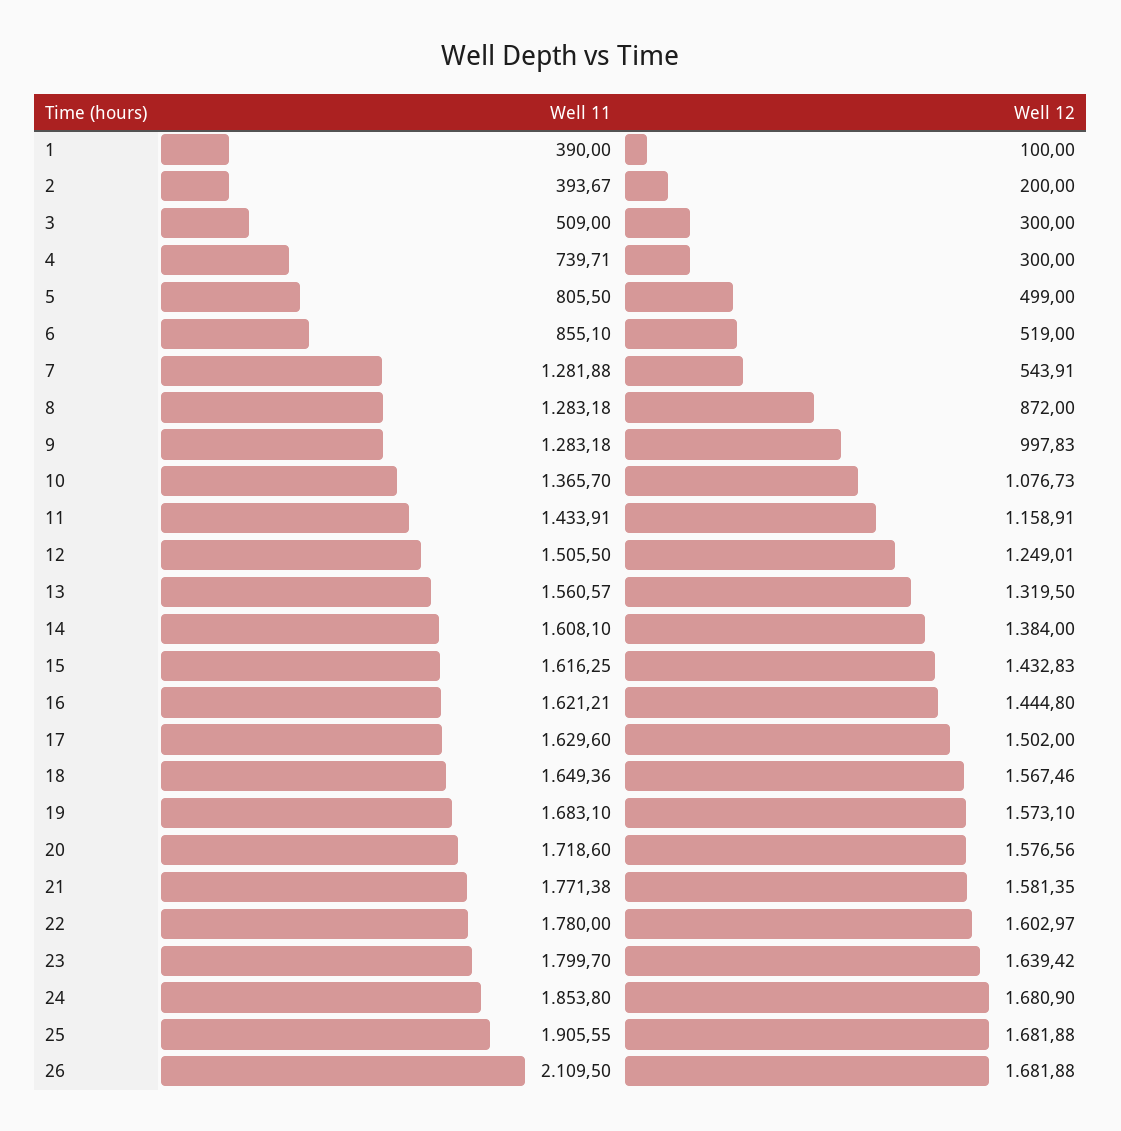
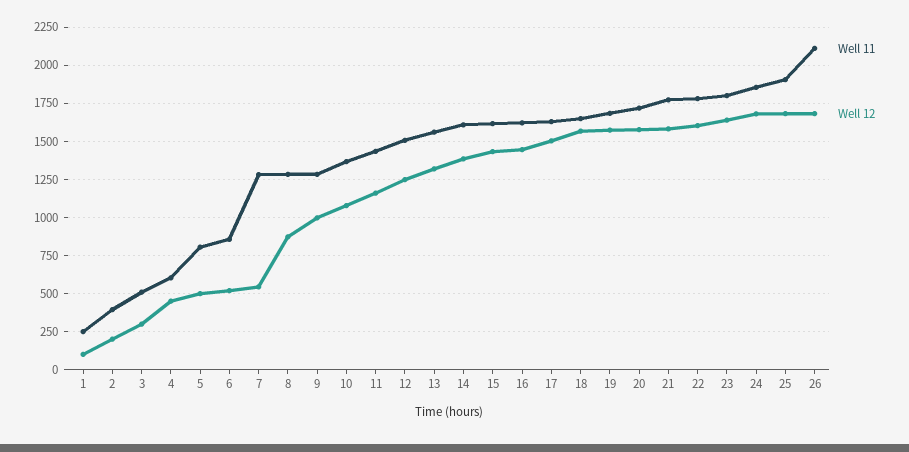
  {
    "Well 11": {
-     "1": 390,
+     "1": 250,
      "2": 393.67,
      "3": 509,
-     "4": 739.71,
+     "4": 600,
      "5": 805.5,
      "6": 855.1,
      "7": 1281.88,
      "8": 1283.18,
      "9": 1283.18,
      "10": 1365.7,
      "11": 1433.91,
      "12": 1505.5,
      "13": 1560.57,
      "14": 1608.1,
      "15": 1616.25,
      "16": 1621.21,
      "17": 1629.6,
      "18": 1649.36,
      "19": 1683.1,
      "20": 1718.6,
      "21": 1771.38,
      "22": 1780,
      "23": 1799.7,
      "24": 1853.8,
      "25": 1905.55,
      "26": 2109.5
    },
    "Well 12": {
      "1": 100,
      "2": 200,
      "3": 300,
-     "4": 300,
+     "4": 450,
      "5": 499,
      "6": 519,
      "7": 543.91,
      "8": 872,
      "9": 997.83,
      "10": 1076.73,
      "11": 1158.91,
      "12": 1249.01,
      "13": 1319.5,
      "14": 1384,
      "15": 1432.83,
      "16": 1444.8,
      "17": 1502,
      "18": 1567.46,
      "19": 1573.1,
      "20": 1576.56,
      "21": 1581.35,
      "22": 1602.97,
      "23": 1639.42,
      "24": 1680.9,
      "25": 1681.88,
      "26": 1681.88
    }
  }

